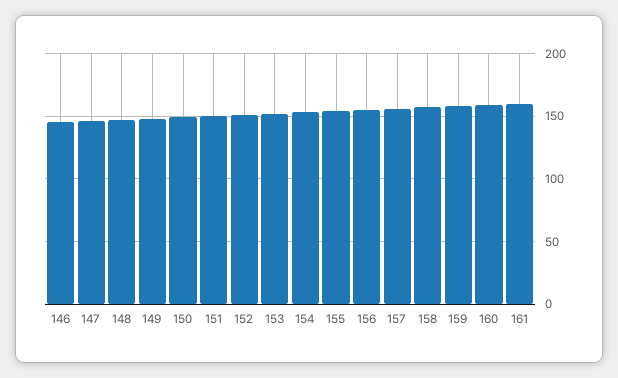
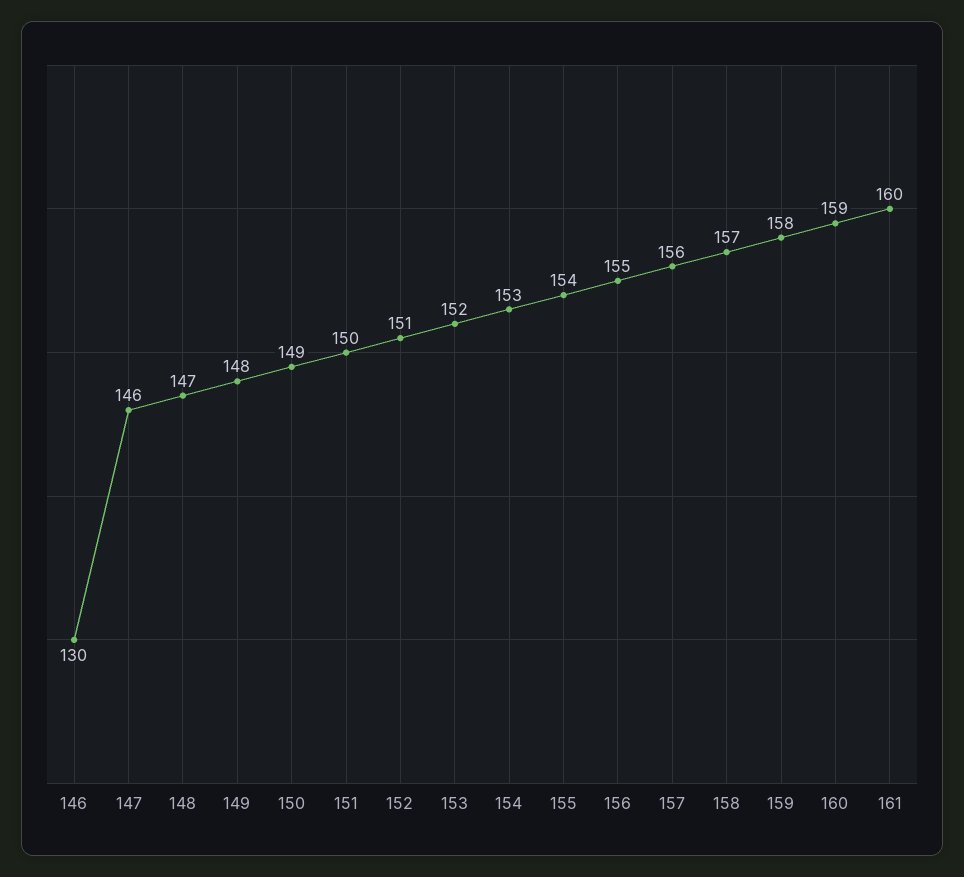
  {
-   "146": 145,
+   "146": 130,
    "147": 146,
    "148": 147,
    "149": 148,
    "150": 149,
    "151": 150,
    "152": 151,
    "153": 152,
    "154": 153,
    "155": 154,
    "156": 155,
    "157": 156,
    "158": 157,
    "159": 158,
    "160": 159,
    "161": 160
  }

